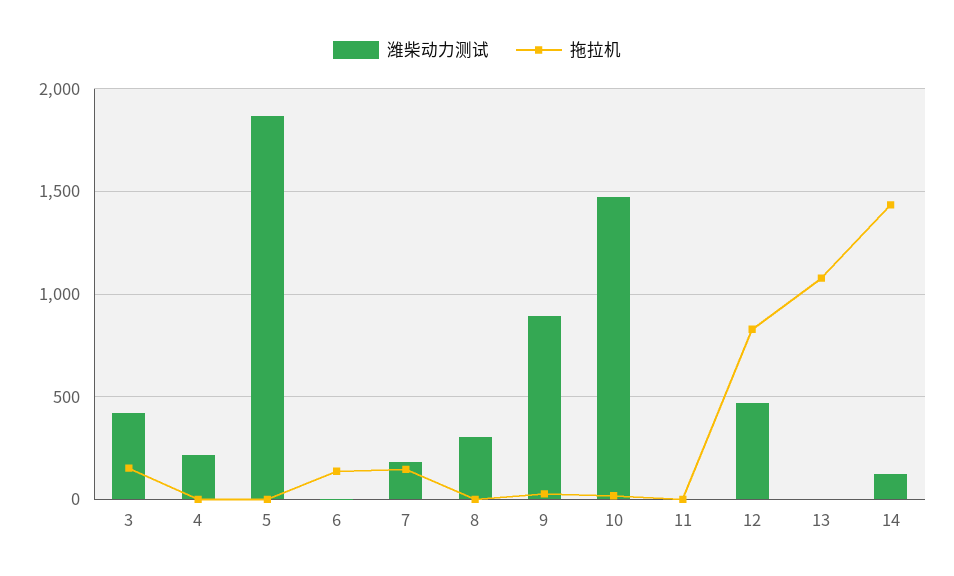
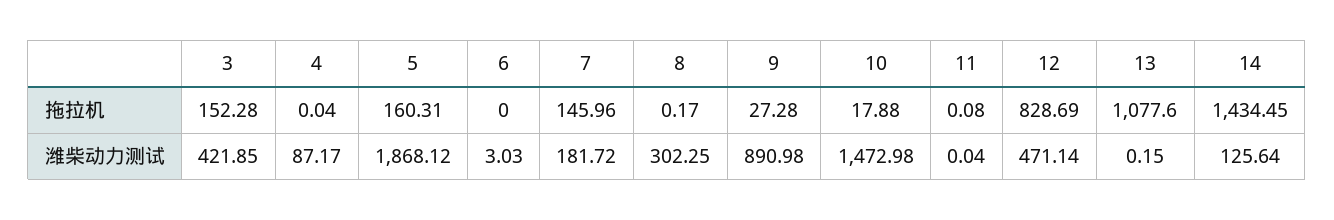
  {
    "潍柴动力测试": {
      "3": 421.85,
-     "4": 200,
+     "4": 87.17,
      "5": 1868.12,
      "6": 3.03,
      "7": 181.72,
      "8": 302.25,
      "9": 890.98,
      "10": 1472.98,
      "11": 0.04,
      "12": 471.14,
      "13": 0.15,
      "14": 125.64
    },
    "拖拉机": {
      "3": 152.28,
      "4": 0.04,
-     "5": 0,
+     "5": 160.31,
-     "6": 150,
+     "6": 0,
      "7": 145.96,
      "8": 0.17,
      "9": 27.28,
      "10": 17.88,
      "11": 0.08,
      "12": 828.69,
      "13": 1077.6,
      "14": 1434.45
    }
  }

